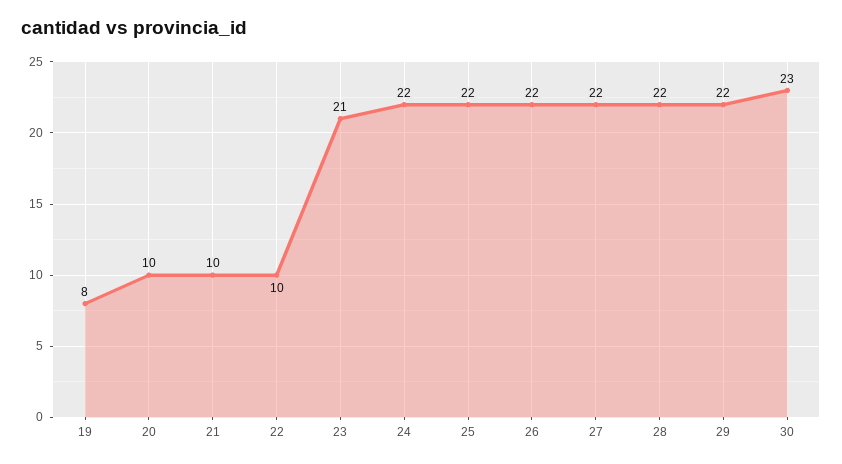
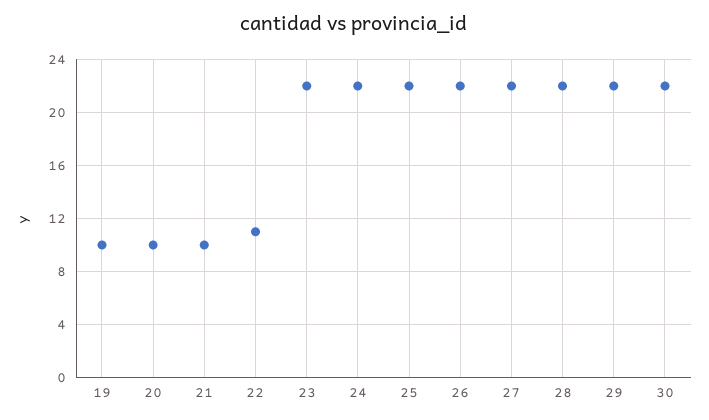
  {
-   "19": 8,
+   "19": 10,
    "20": 10,
    "21": 10,
-   "22": 10,
+   "22": 11,
-   "23": 21,
+   "23": 22,
    "24": 22,
    "25": 22,
    "26": 22,
    "27": 22,
    "28": 22,
    "29": 22,
-   "30": 23
+   "30": 22
  }

